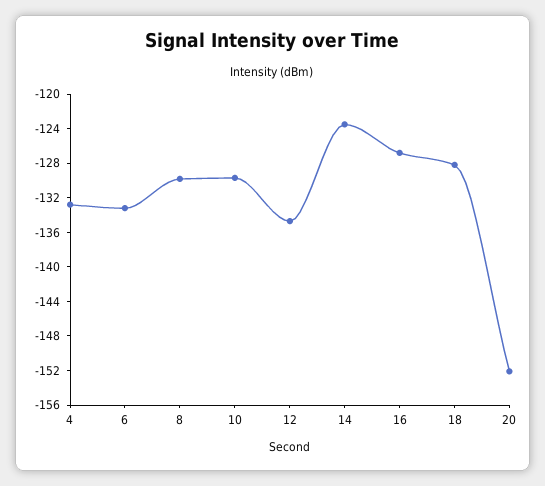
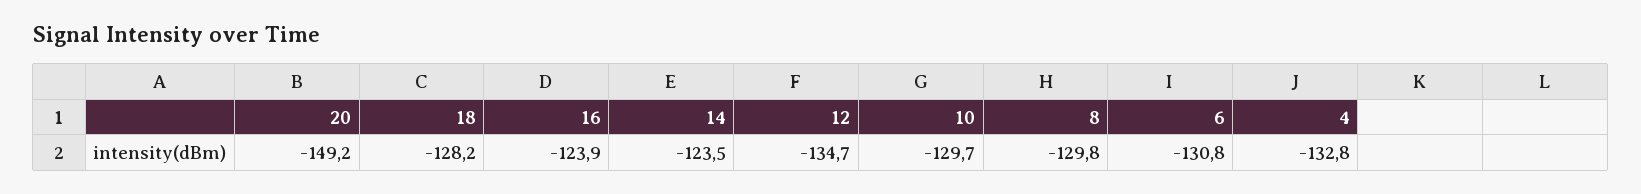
  {
    "4": -132.8,
-   "6": -133,
+   "6": -130.8,
    "8": -129.8,
    "10": -129.7,
    "12": -134.7,
    "14": -123.5,
-   "16": -127,
+   "16": -123.9,
    "18": -128.2,
-   "20": -152
+   "20": -149.2
  }

